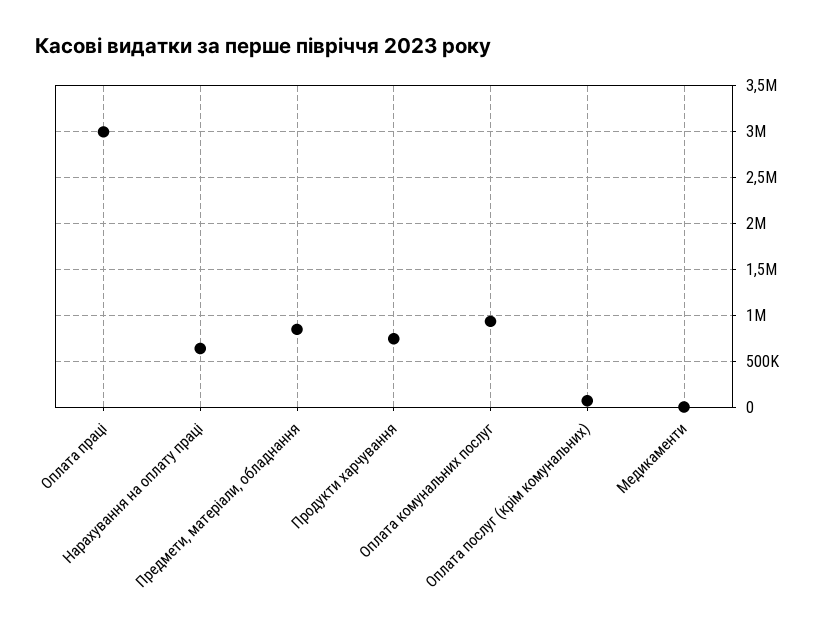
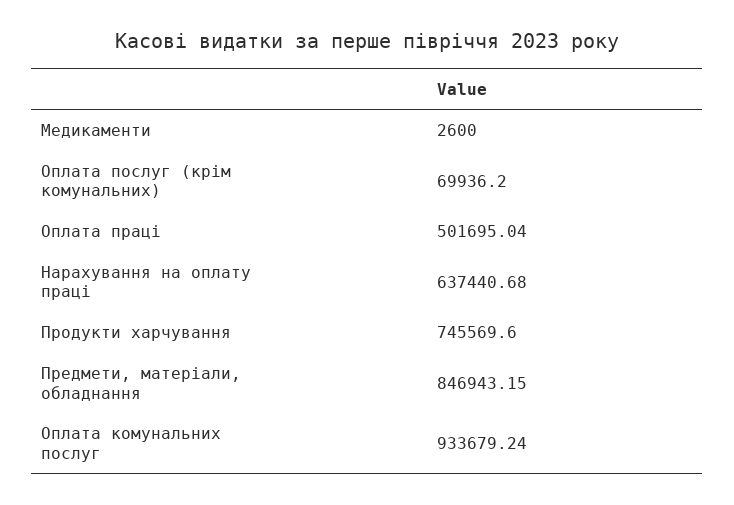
  {
-   "Оплата праці": 3000000,
+   "Оплата праці": 501695.04,
    "Нарахування на оплату праці": 637440.68,
    "Предмети, матеріали, обладнання": 846943.15,
    "Продукти харчування": 745569.6,
    "Оплата комунальних послуг": 933679.24,
    "Оплата послуг (крім комунальних)": 69936.2,
    "Медикаменти": 2600
  }

